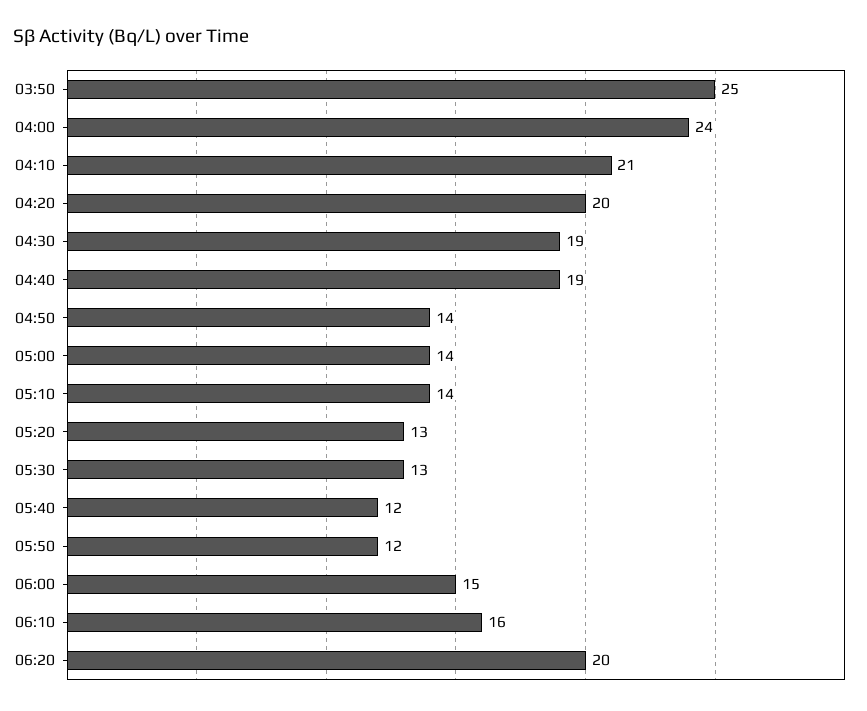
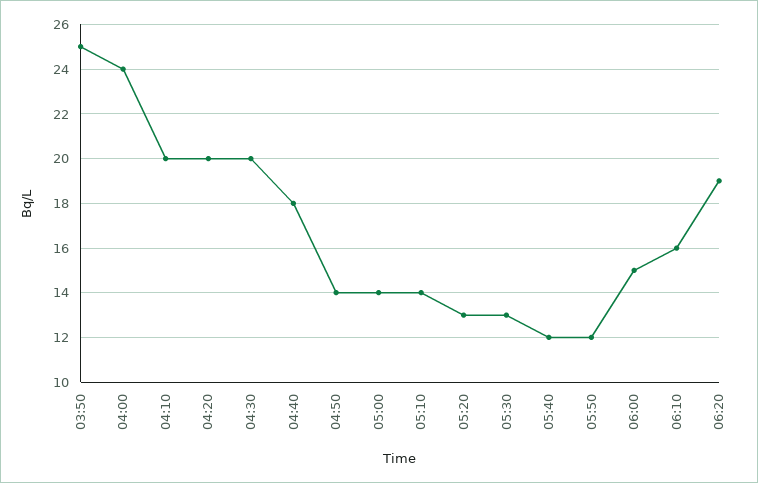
  {
    "03:50": 25,
    "04:00": 24,
-   "04:10": 21,
+   "04:10": 20,
    "04:20": 20,
-   "04:30": 19,
+   "04:30": 20,
-   "04:40": 19,
+   "04:40": 18,
    "04:50": 14,
    "05:00": 14,
    "05:10": 14,
    "05:20": 13,
    "05:30": 13,
    "05:40": 12,
    "05:50": 12,
    "06:00": 15,
    "06:10": 16,
-   "06:20": 20
+   "06:20": 19
  }

